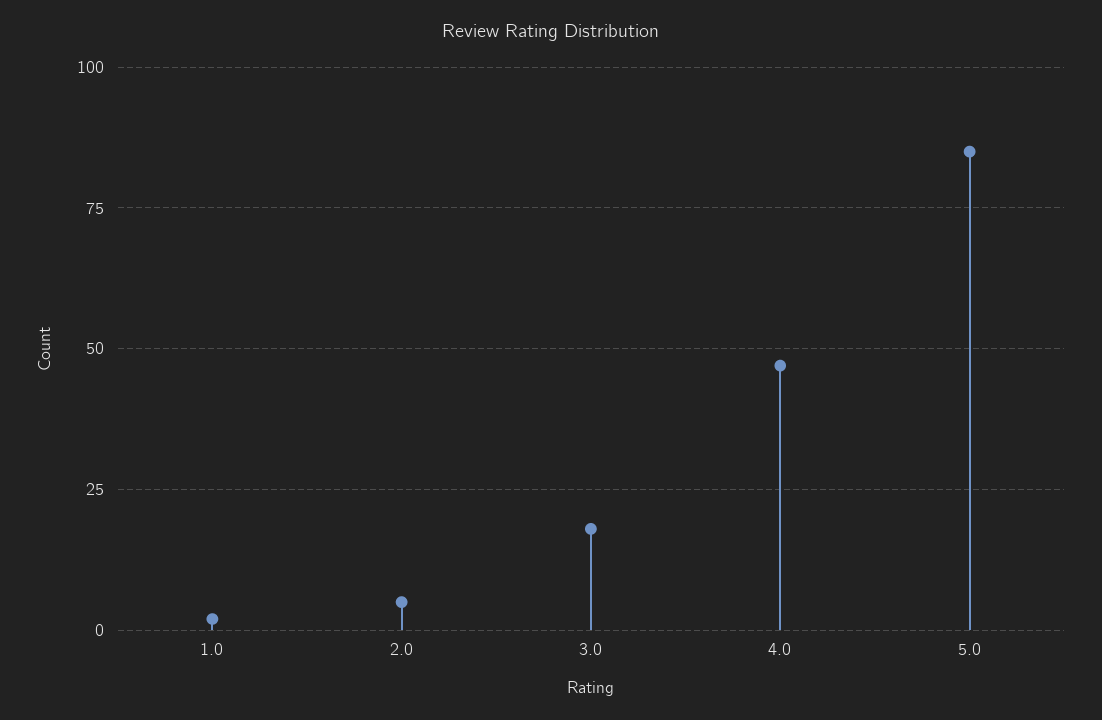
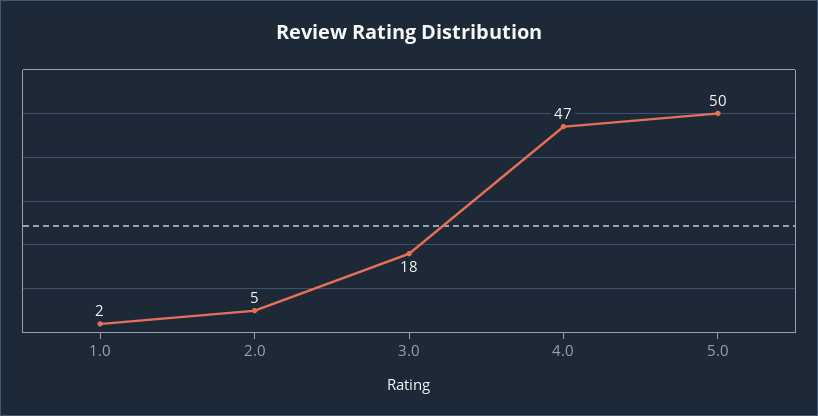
  {
    "1.0": 2,
    "2.0": 5,
    "3.0": 18,
    "4.0": 47,
-   "5.0": 85
+   "5.0": 50
  }

